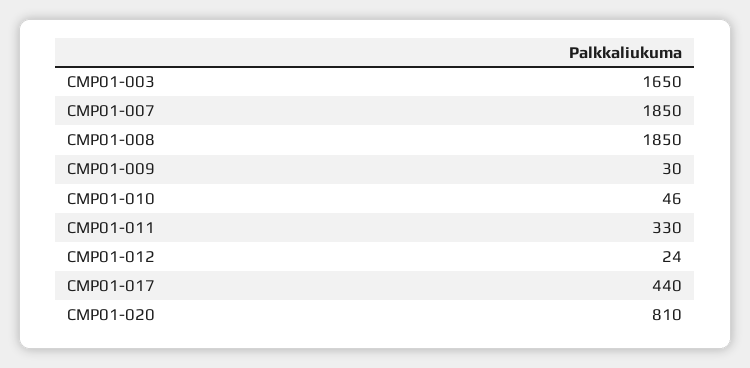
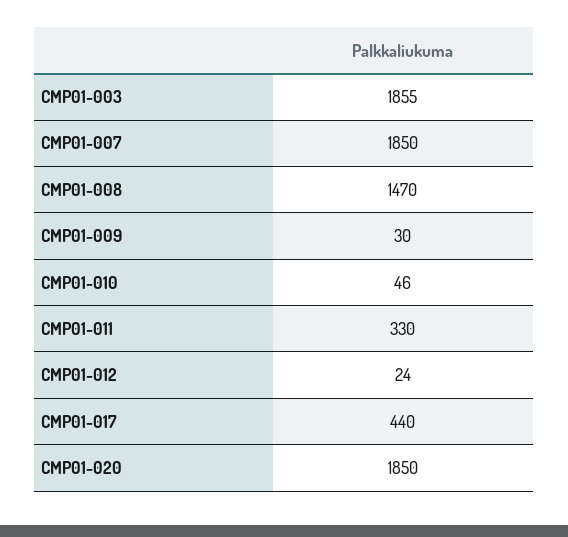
  {
-   "CMP01-003": 1650,
+   "CMP01-003": 1855,
    "CMP01-007": 1850,
-   "CMP01-008": 1850,
+   "CMP01-008": 1470,
    "CMP01-009": 30,
    "CMP01-010": 46,
    "CMP01-011": 330,
    "CMP01-012": 24,
    "CMP01-017": 440,
-   "CMP01-020": 810
+   "CMP01-020": 1850
  }

